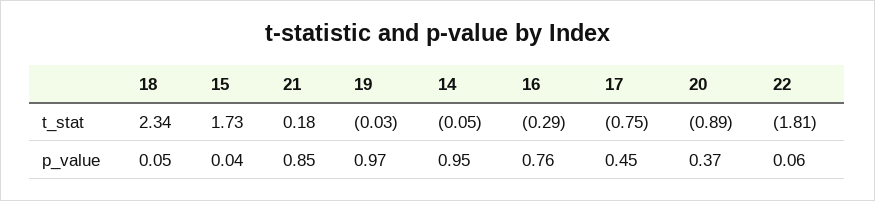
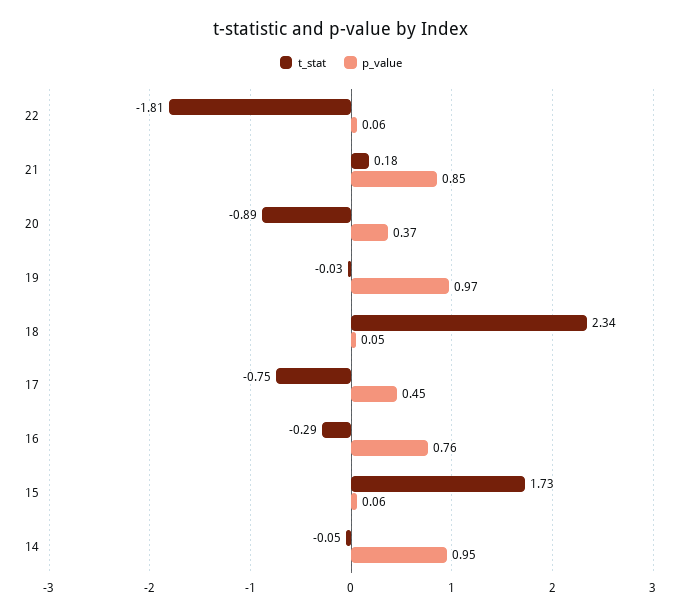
  {
    "t_stat": {
      "18": 2.34,
      "15": 1.73,
      "21": 0.18,
      "19": -0.03,
      "14": -0.05,
      "16": -0.29,
      "17": -0.75,
      "20": -0.89,
      "22": -1.81
    },
    "p_value": {
      "18": 0.05,
-     "15": 0.04,
+     "15": 0.06,
      "21": 0.85,
      "19": 0.97,
      "14": 0.95,
      "16": 0.76,
      "17": 0.45,
      "20": 0.37,
      "22": 0.06
    }
  }

